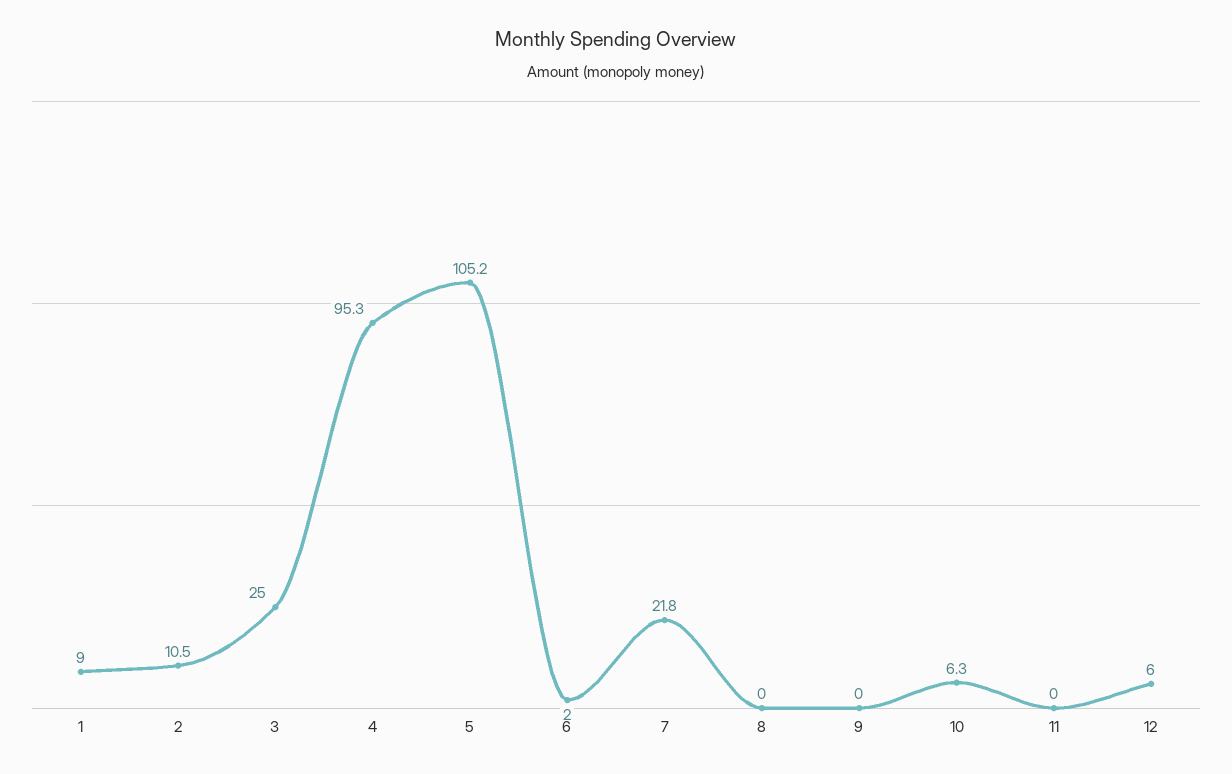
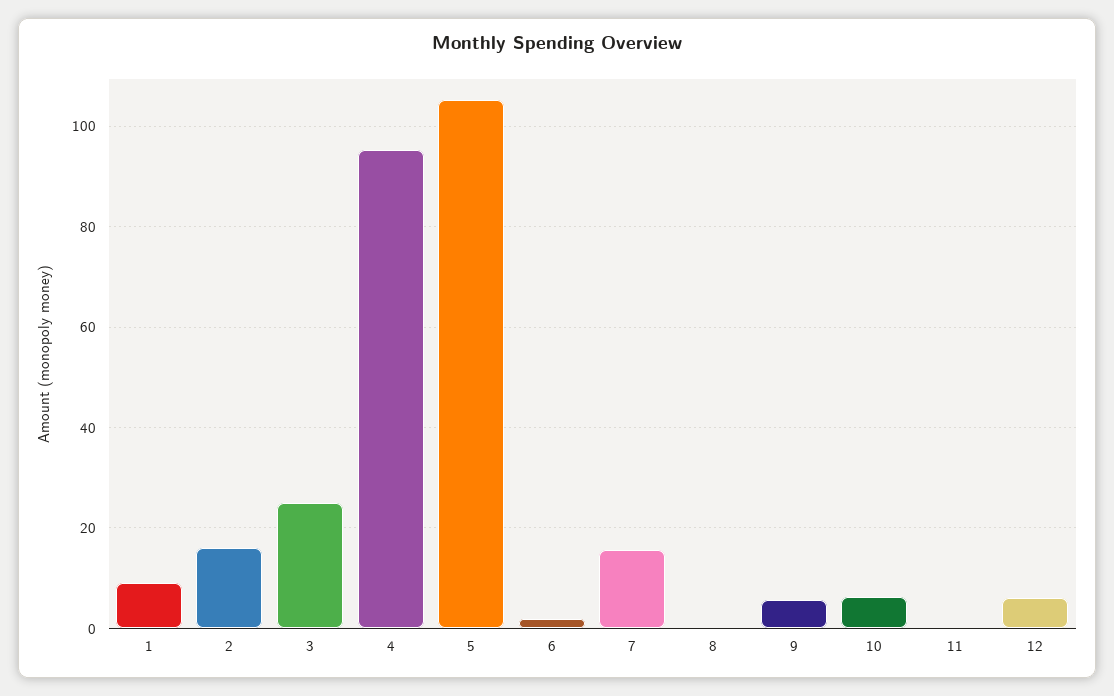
  {
    "1": 9,
-   "2": 10.5,
+   "2": 16,
    "3": 25,
    "4": 95.3,
    "5": 105.2,
    "6": 2,
-   "7": 21.8,
+   "7": 16,
    "8": 0,
-   "9": 0,
+   "9": 6,
    "10": 6.3,
    "11": 0,
    "12": 6
  }

